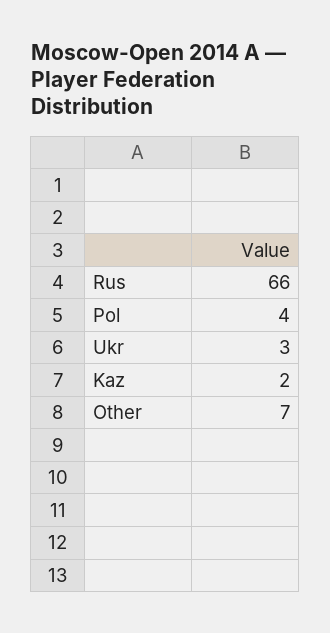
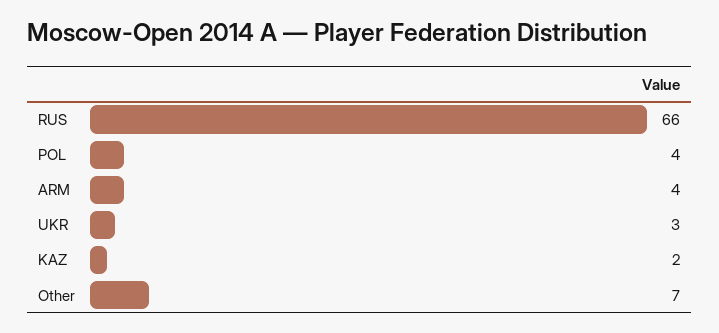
  {
    "Rus": 66,
    "Pol": 4,
    "Ukr": 3,
    "Kaz": 2,
-   "Other": 7
+   "Other": 7,
+   "ARM": 4
  }

